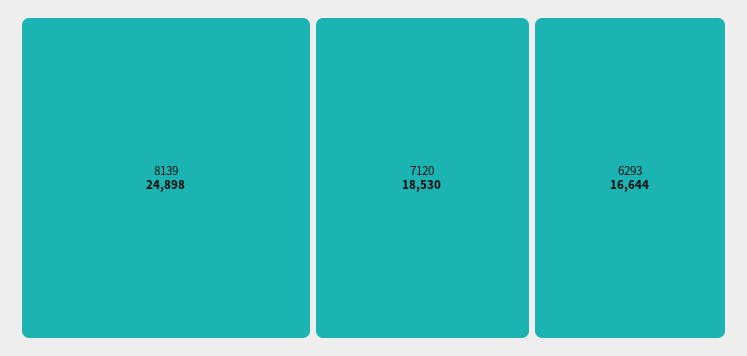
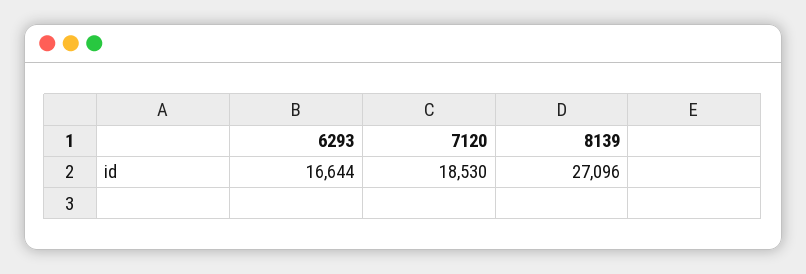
  {
-   "8139": 24898,
+   "8139": 27096,
    "7120": 18530,
    "6293": 16644
  }

